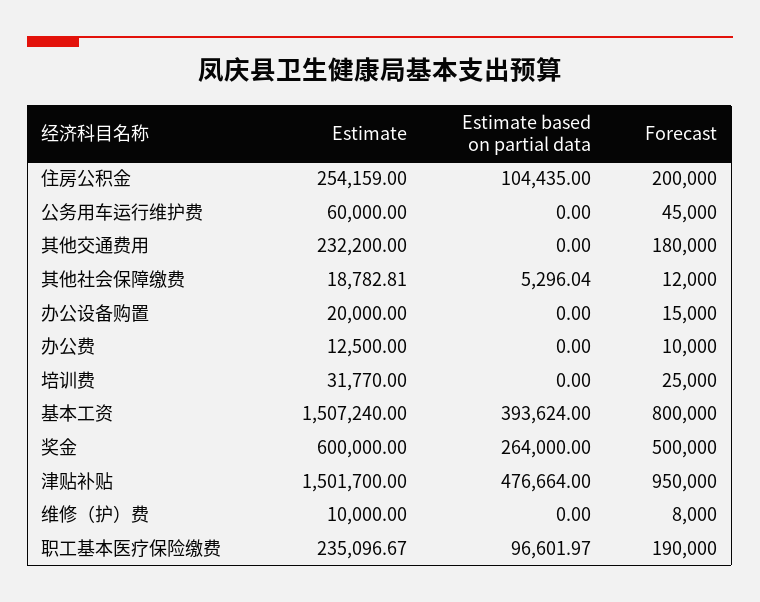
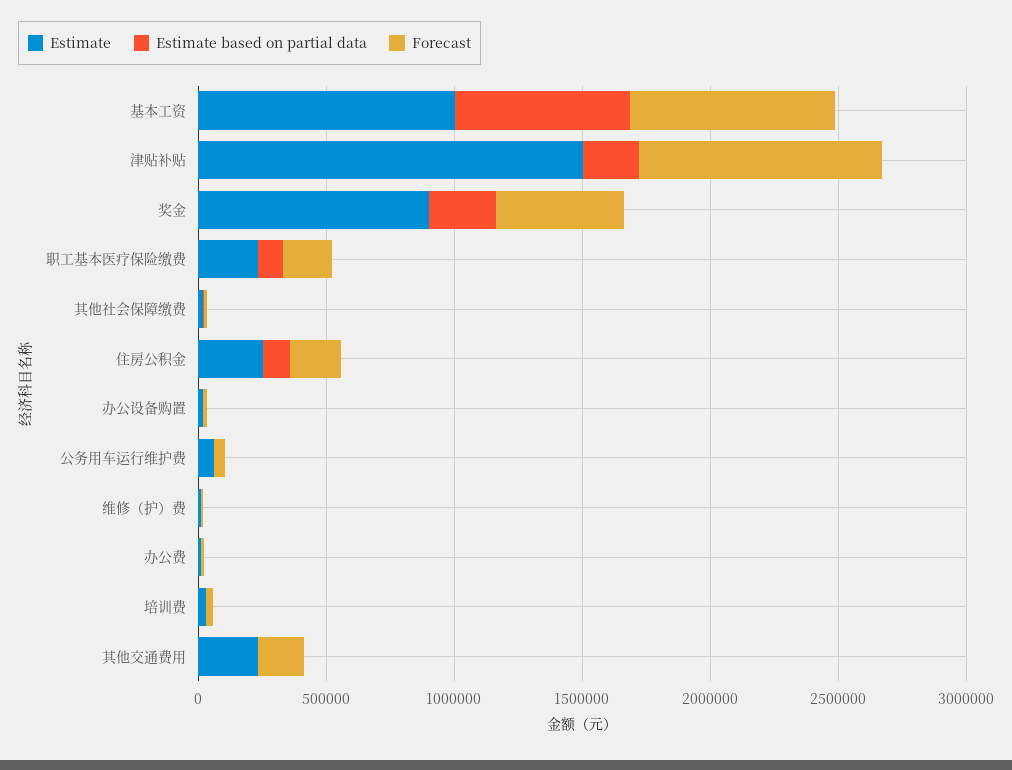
  {
    "Estimate": {
      "住房公积金": 254159,
      "公务用车运行维护费": 60000,
      "其他交通费用": 232200,
      "其他社会保障缴费": 18782.81,
      "办公设备购置": 20000,
      "办公费": 12500,
      "培训费": 31770,
-     "基本工资": 1507240,
+     "基本工资": 1000000,
-     "奖金": 600000,
+     "奖金": 900000,
      "津贴补贴": 1501700,
      "维修（护）费": 10000,
      "职工基本医疗保险缴费": 235096.67
    },
    "Estimate based on partial data": {
      "住房公积金": 104435,
      "公务用车运行维护费": 0,
      "其他交通费用": 0,
      "其他社会保障缴费": 5296.04,
      "办公设备购置": 0,
      "办公费": 0,
      "培训费": 0,
-     "基本工资": 393624,
+     "基本工资": 700000,
      "奖金": 264000,
-     "津贴补贴": 476664,
+     "津贴补贴": 200000,
      "维修（护）费": 0,
      "职工基本医疗保险缴费": 96601.97
    },
    "Forecast": {
      "住房公积金": 200000,
      "公务用车运行维护费": 45000,
      "其他交通费用": 180000,
      "其他社会保障缴费": 12000,
      "办公设备购置": 15000,
      "办公费": 10000,
      "培训费": 25000,
      "基本工资": 800000,
      "奖金": 500000,
      "津贴补贴": 950000,
      "维修（护）费": 8000,
      "职工基本医疗保险缴费": 190000
    }
  }

